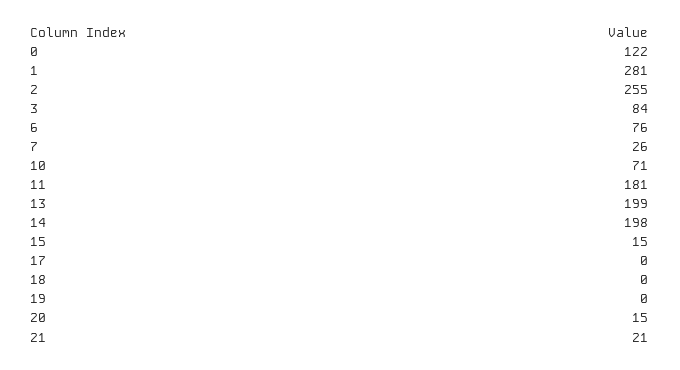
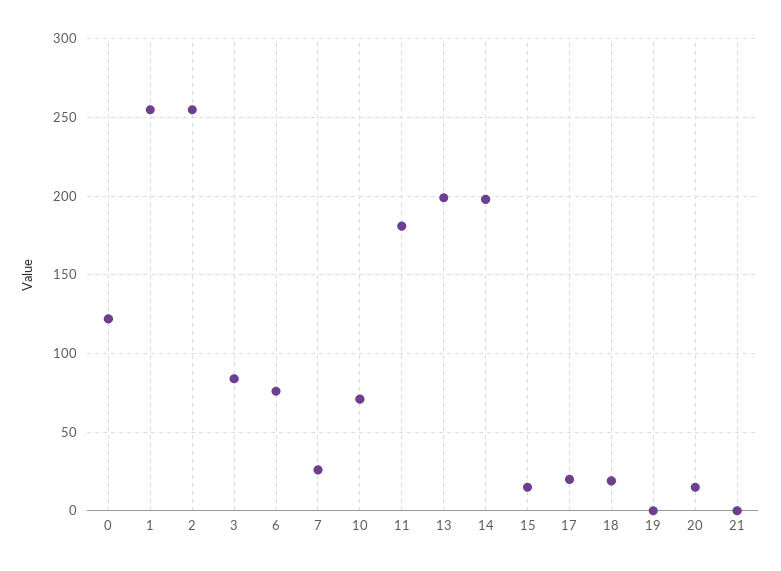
  {
    "0": 122,
-   "1": 281,
+   "1": 255,
    "2": 255,
    "3": 84,
    "6": 76,
    "7": 26,
    "10": 71,
    "11": 181,
    "13": 199,
    "14": 198,
    "15": 15,
-   "17": 0,
+   "17": 20,
-   "18": 0,
+   "18": 20,
    "19": 0,
    "20": 15,
-   "21": 21
+   "21": 0
  }

